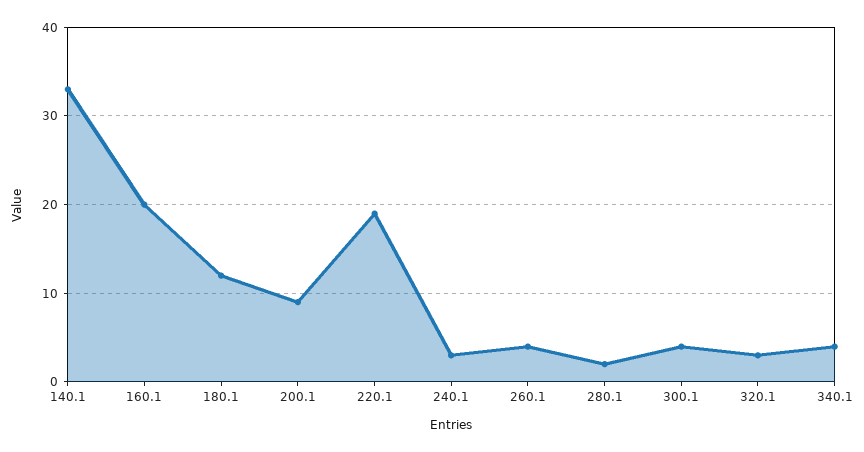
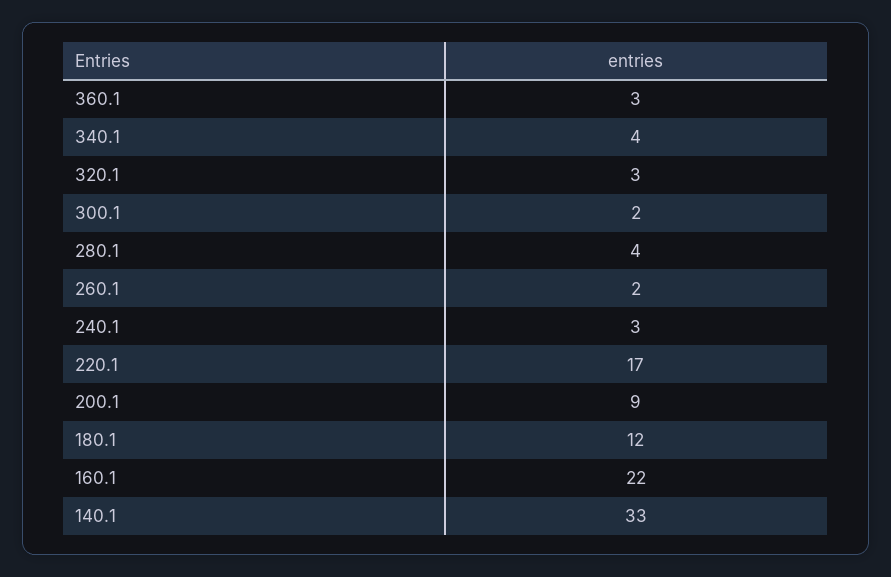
  {
    "140.1": 33,
-   "160.1": 20,
+   "160.1": 22,
    "180.1": 12,
    "200.1": 9,
-   "220.1": 19,
+   "220.1": 17,
    "240.1": 3,
-   "260.1": 4,
+   "260.1": 2,
-   "280.1": 2,
+   "280.1": 4,
-   "300.1": 4,
+   "300.1": 2,
    "320.1": 3,
-   "340.1": 4
+   "340.1": 4,
+   "360.1": 3
  }

